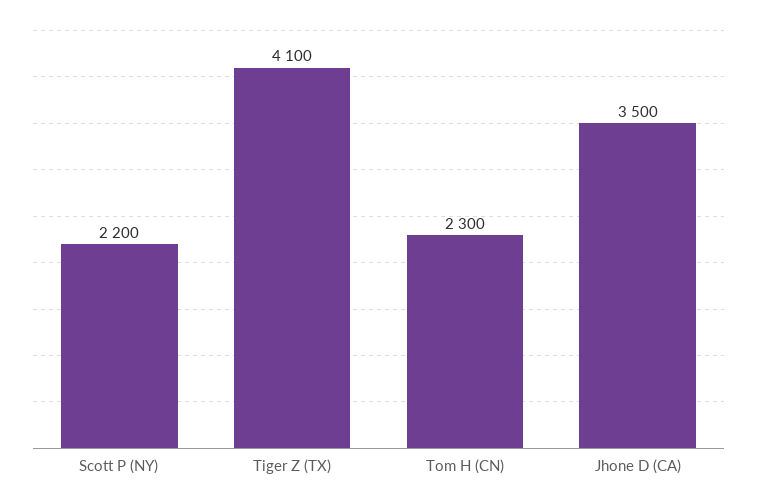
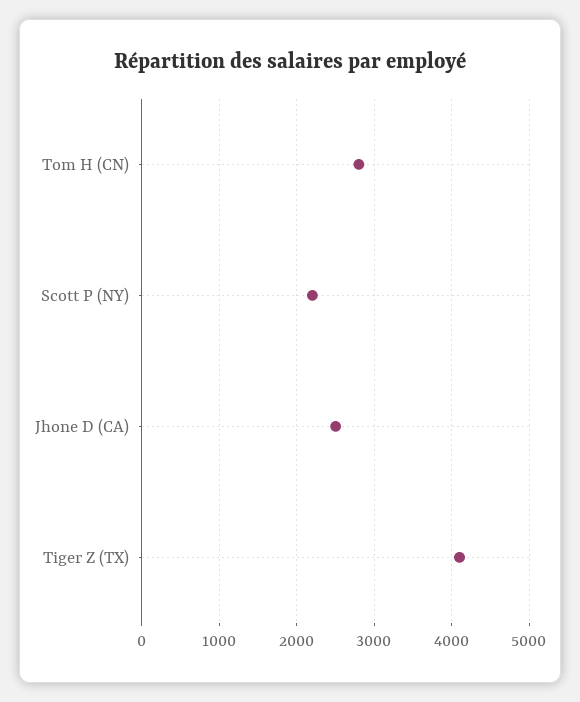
  {
    "Scott P (NY)": 2200,
    "Tiger Z (TX)": 4100,
-   "Tom H (CN)": 2300,
+   "Tom H (CN)": 2800,
-   "Jhone D (CA)": 3500
+   "Jhone D (CA)": 2500
  }

